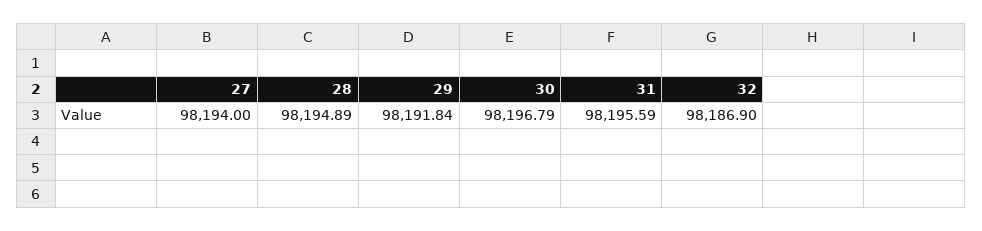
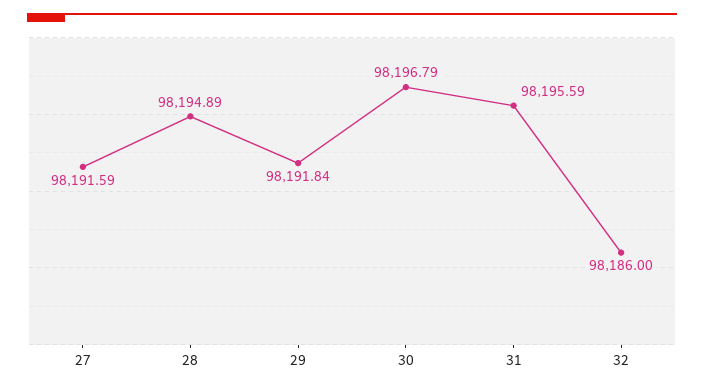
  {
-   "27": 98194,
+   "27": 98191.59,
    "28": 98194.89,
    "29": 98191.84,
    "30": 98196.79,
    "31": 98195.59,
-   "32": 98186.9
+   "32": 98186
  }

